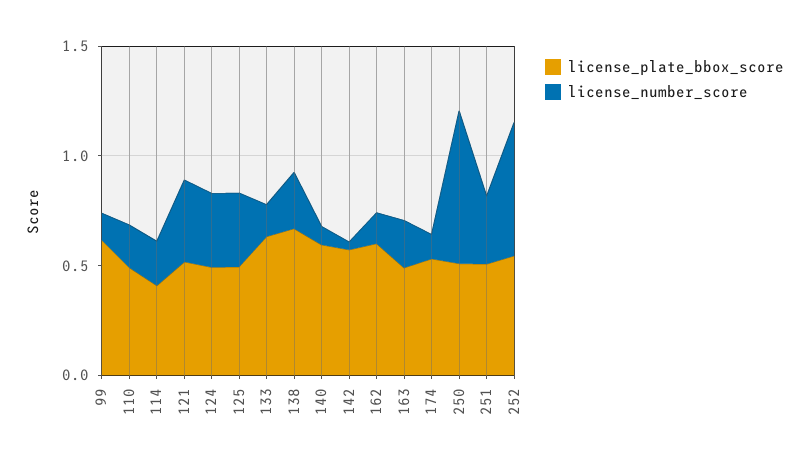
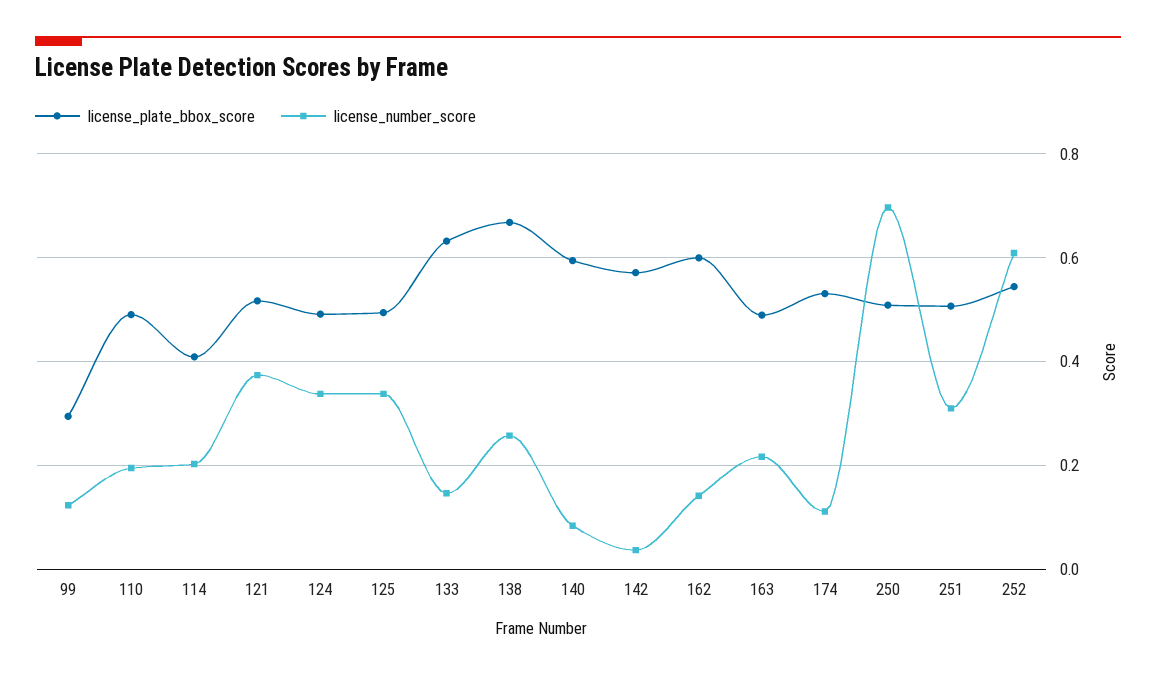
  {
    "license_plate_bbox_score": {
-     "99": 0.6,
+     "99": 0.3,
      "110": 0.5,
      "114": 0.4,
      "121": 0.52,
      "124": 0.5,
      "125": 0.5,
      "133": 0.64,
      "138": 0.66,
      "140": 0.6,
      "142": 0.58,
      "162": 0.6,
      "163": 0.48,
      "174": 0.54,
      "250": 0.5,
      "251": 0.5,
      "252": 0.54
    },
    "license_number_score": {
      "99": 0.12,
      "110": 0.2,
      "114": 0.2,
      "121": 0.38,
      "124": 0.34,
      "125": 0.34,
      "133": 0.14,
      "138": 0.26,
      "140": 0.08,
      "142": 0.04,
      "162": 0.14,
      "163": 0.22,
      "174": 0.12,
      "250": 0.7,
      "251": 0.3,
      "252": 0.6
    }
  }

